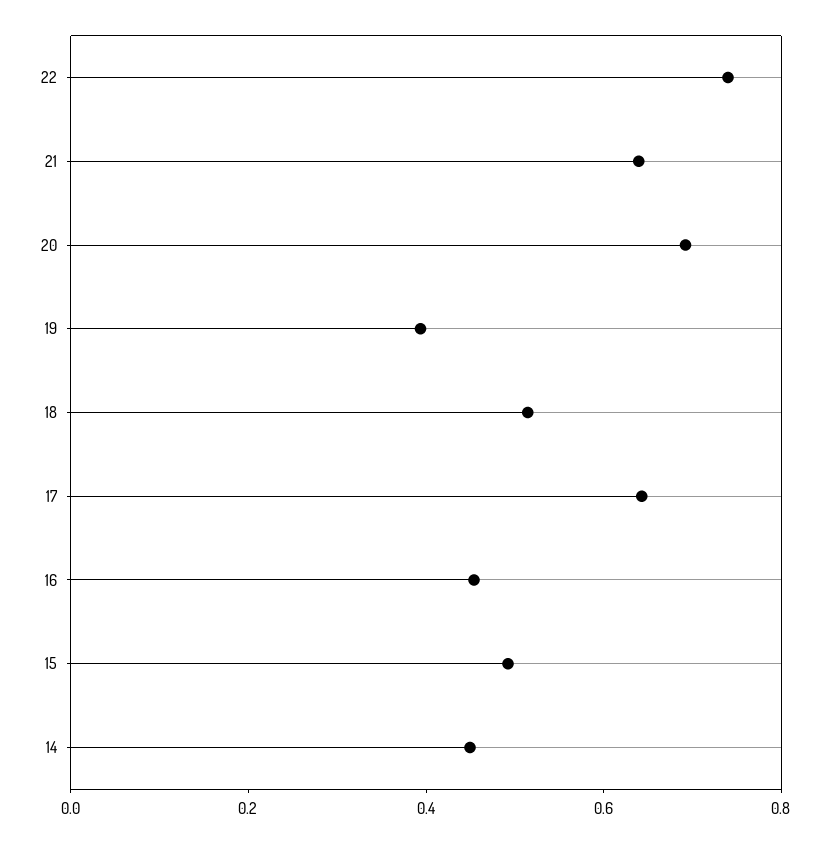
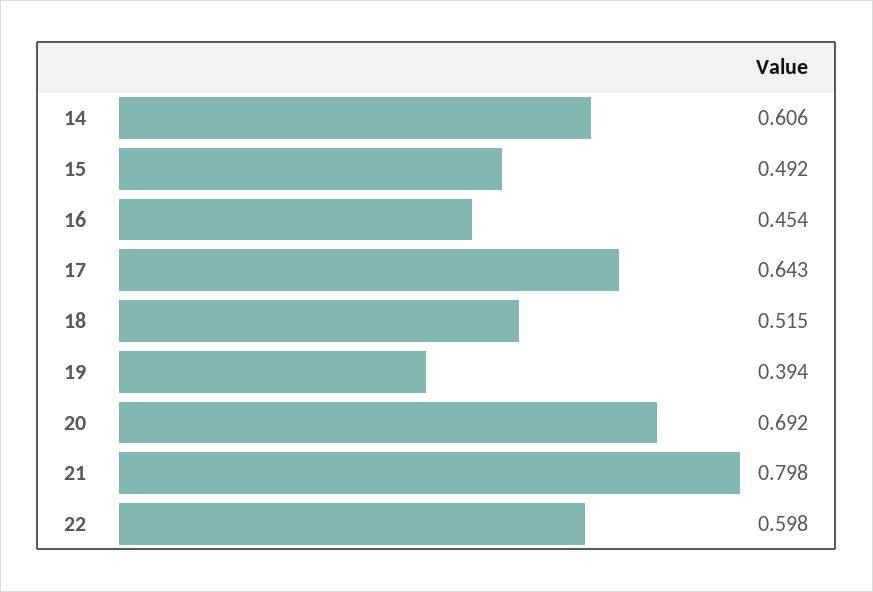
  {
-   "22": 0.75,
+   "22": 0.598,
-   "21": 0.65,
+   "21": 0.798,
    "20": 0.692,
    "19": 0.394,
    "18": 0.515,
    "17": 0.643,
    "16": 0.454,
    "15": 0.492,
-   "14": 0.45
+   "14": 0.606
  }

